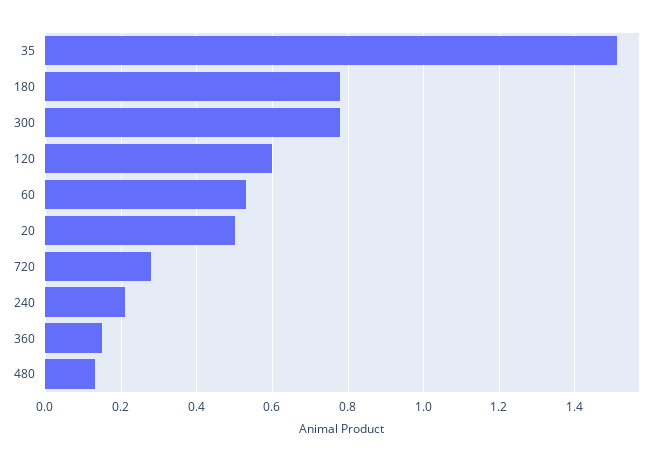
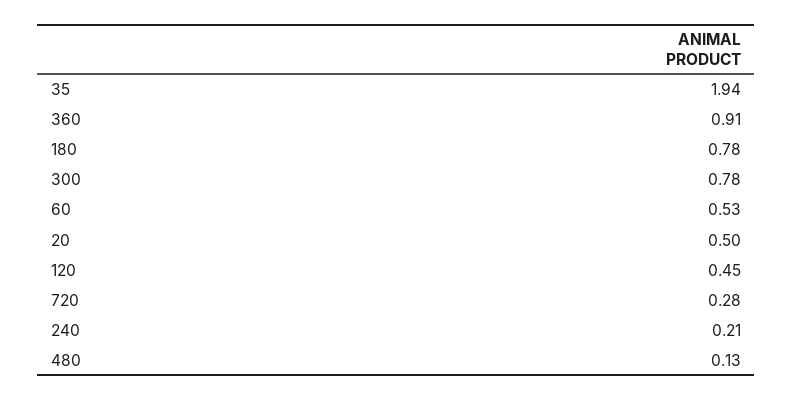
  {
-   "35": 1.5,
+   "35": 1.94,
    "180": 0.78,
    "300": 0.78,
-   "120": 0.6,
+   "120": 0.45,
    "60": 0.53,
    "20": 0.5,
    "720": 0.28,
    "240": 0.21,
-   "360": 0.15,
+   "360": 0.91,
    "480": 0.13
  }

